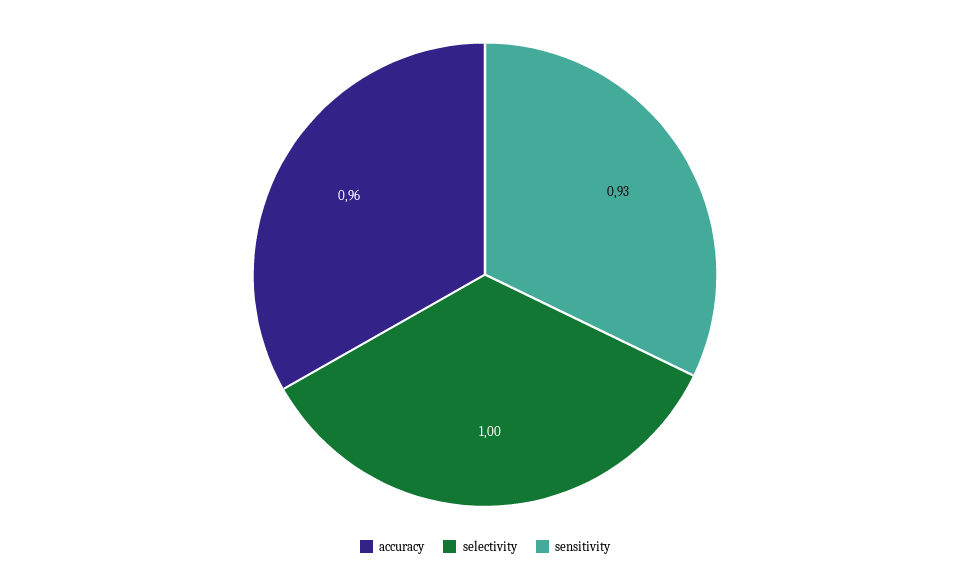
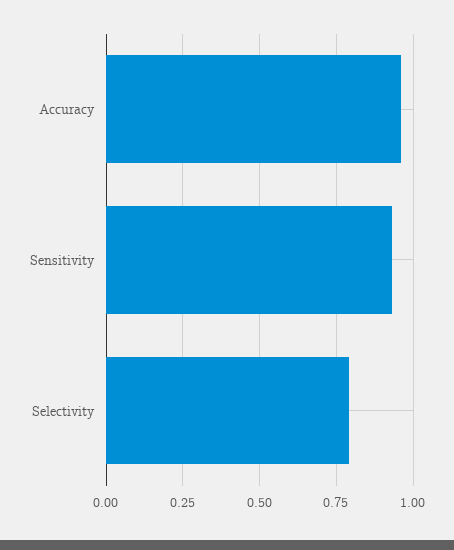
  {
    "accuracy": 0.96,
-   "selectivity": 1,
+   "selectivity": 0.8,
    "sensitivity": 0.93
  }

